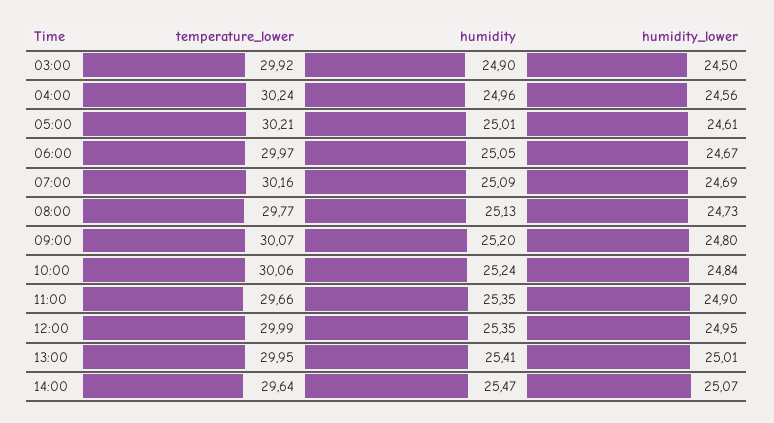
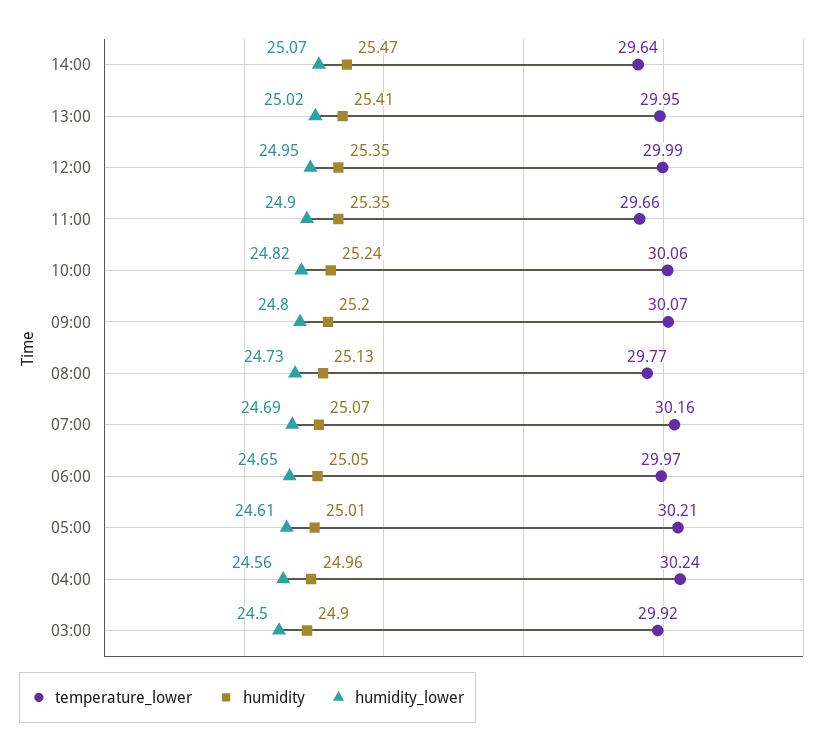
  {
    "temperature_lower": {
      "03:00": 29.92,
      "04:00": 30.24,
      "05:00": 30.21,
      "06:00": 29.97,
      "07:00": 30.16,
      "08:00": 29.77,
      "09:00": 30.07,
      "10:00": 30.06,
      "11:00": 29.66,
      "12:00": 29.99,
      "13:00": 29.95,
      "14:00": 29.64
    },
    "humidity": {
      "03:00": 24.9,
      "04:00": 24.96,
      "05:00": 25.01,
      "06:00": 25.05,
-     "07:00": 25.09,
+     "07:00": 25.07,
      "08:00": 25.13,
      "09:00": 25.2,
      "10:00": 25.24,
      "11:00": 25.35,
      "12:00": 25.35,
      "13:00": 25.41,
      "14:00": 25.47
    },
    "humidity_lower": {
      "03:00": 24.5,
      "04:00": 24.56,
      "05:00": 24.61,
-     "06:00": 24.67,
+     "06:00": 24.65,
      "07:00": 24.69,
      "08:00": 24.73,
      "09:00": 24.8,
-     "10:00": 24.84,
+     "10:00": 24.82,
      "11:00": 24.9,
      "12:00": 24.95,
-     "13:00": 25.01,
+     "13:00": 25.02,
      "14:00": 25.07
    }
  }

